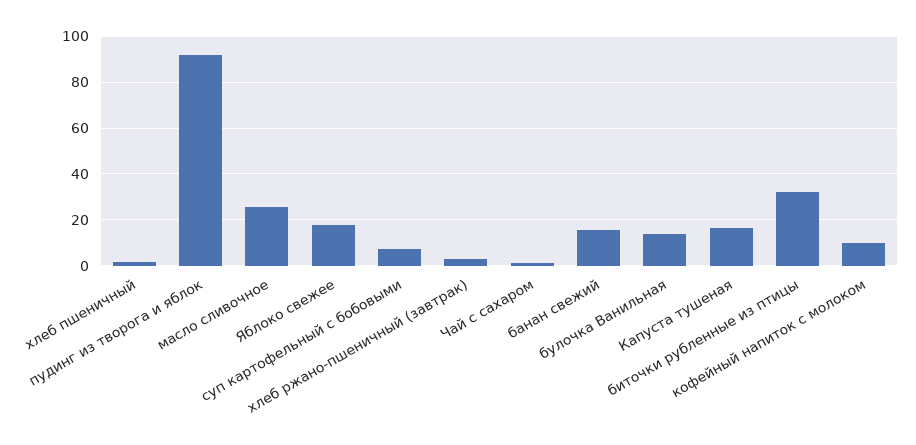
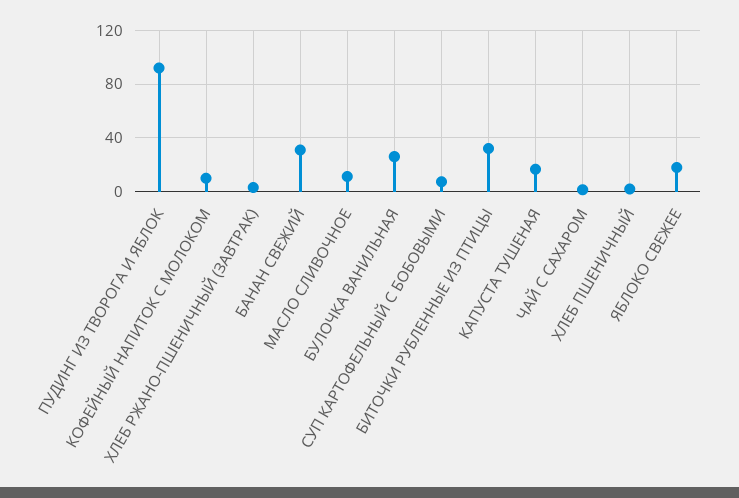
  {
    "хлеб пшеничный": 0,
    "пудинг из творога и яблок": 90,
-   "масло сливочное": 25,
+   "масло сливочное": 10,
    "Яблоко свежее": 20,
    "суп картофельный с бобовыми": 5,
    "хлеб ржано-пшеничный (завтрак)": 5,
    "Чай с сахаром": 0,
-   "банан свежий": 15,
+   "банан свежий": 30,
-   "булочка Ванильная": 15,
+   "булочка Ванильная": 25,
    "Капуста тушеная": 15,
    "биточки рубленные из птицы": 30,
    "кофейный напиток с молоком": 10
  }

